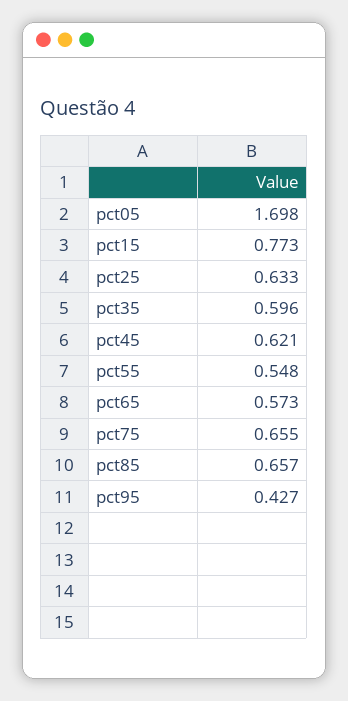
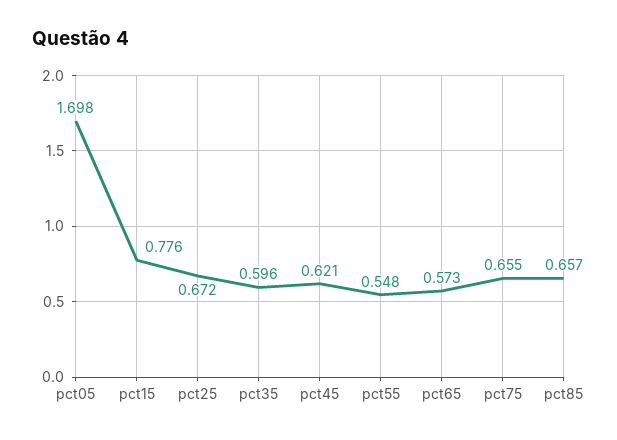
  {
    "pct05": 1.698,
-   "pct15": 0.773,
+   "pct15": 0.776,
-   "pct25": 0.633,
+   "pct25": 0.672,
    "pct35": 0.596,
    "pct45": 0.621,
    "pct55": 0.548,
    "pct65": 0.573,
    "pct75": 0.655,
-   "pct85": 0.657,
+   "pct85": 0.657
-   "pct95": 0.427
  }

